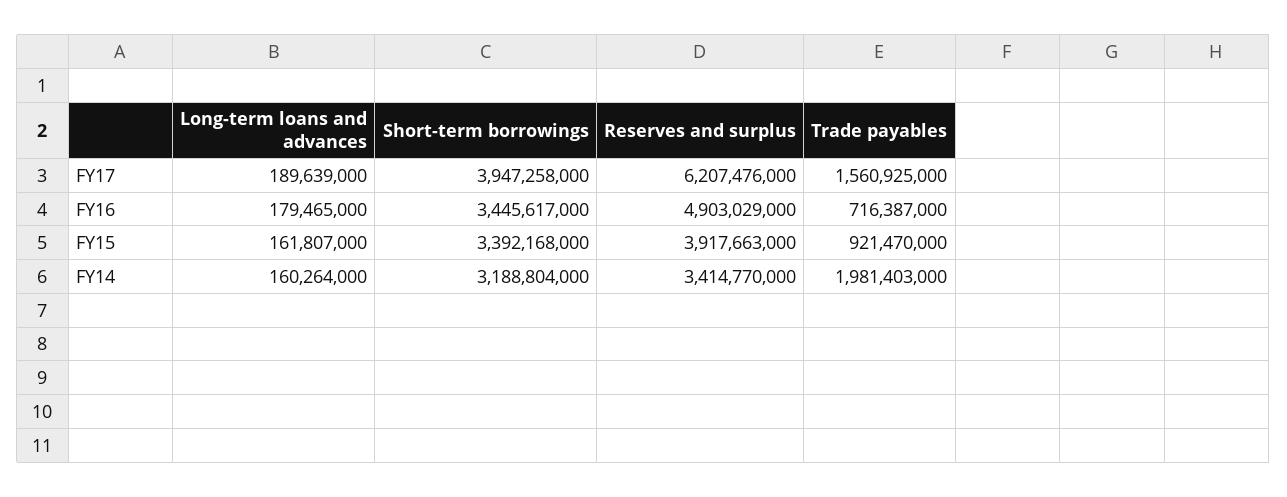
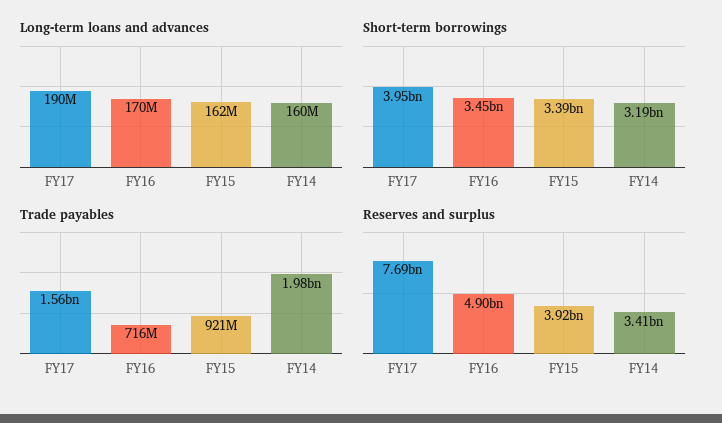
  {
    "Long-term loans and advances": {
      "FY17": 189639000,
-     "FY16": 179465000,
+     "FY16": 170000000,
      "FY15": 161807000,
      "FY14": 160264000
    },
    "Short-term borrowings": {
      "FY17": 3947258000,
      "FY16": 3445617000,
      "FY15": 3392168000,
      "FY14": 3188804000
    },
    "Reserves and surplus": {
-     "FY17": 6207476000,
+     "FY17": 7690000000,
      "FY16": 4903029000,
      "FY15": 3917663000,
      "FY14": 3414770000
    },
    "Trade payables": {
      "FY17": 1560925000,
      "FY16": 716387000,
      "FY15": 921470000,
      "FY14": 1981403000
    }
  }

